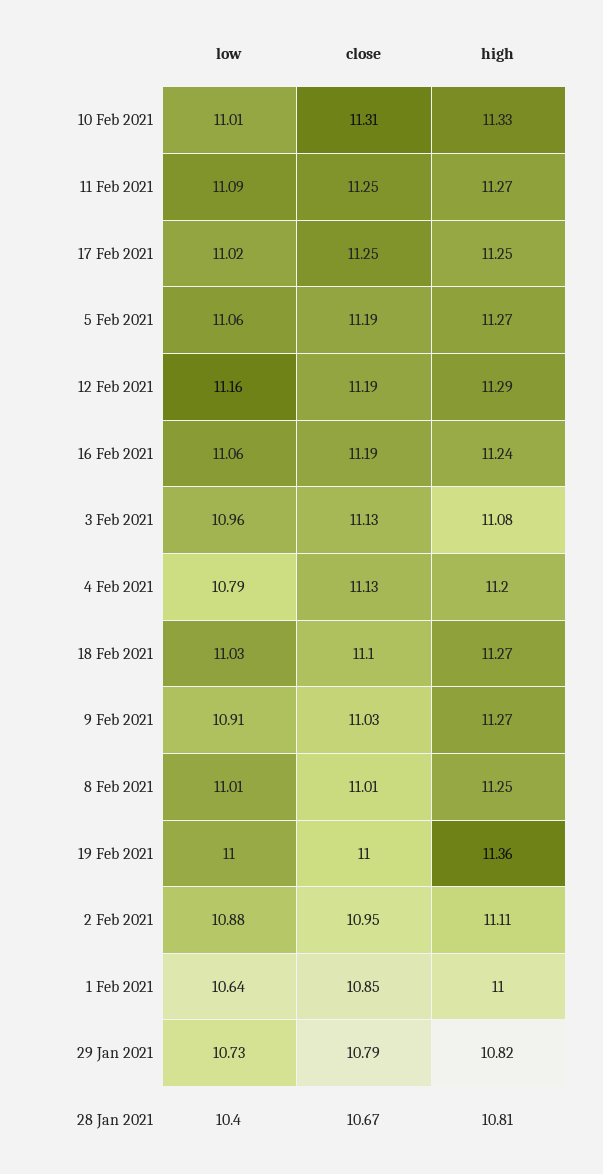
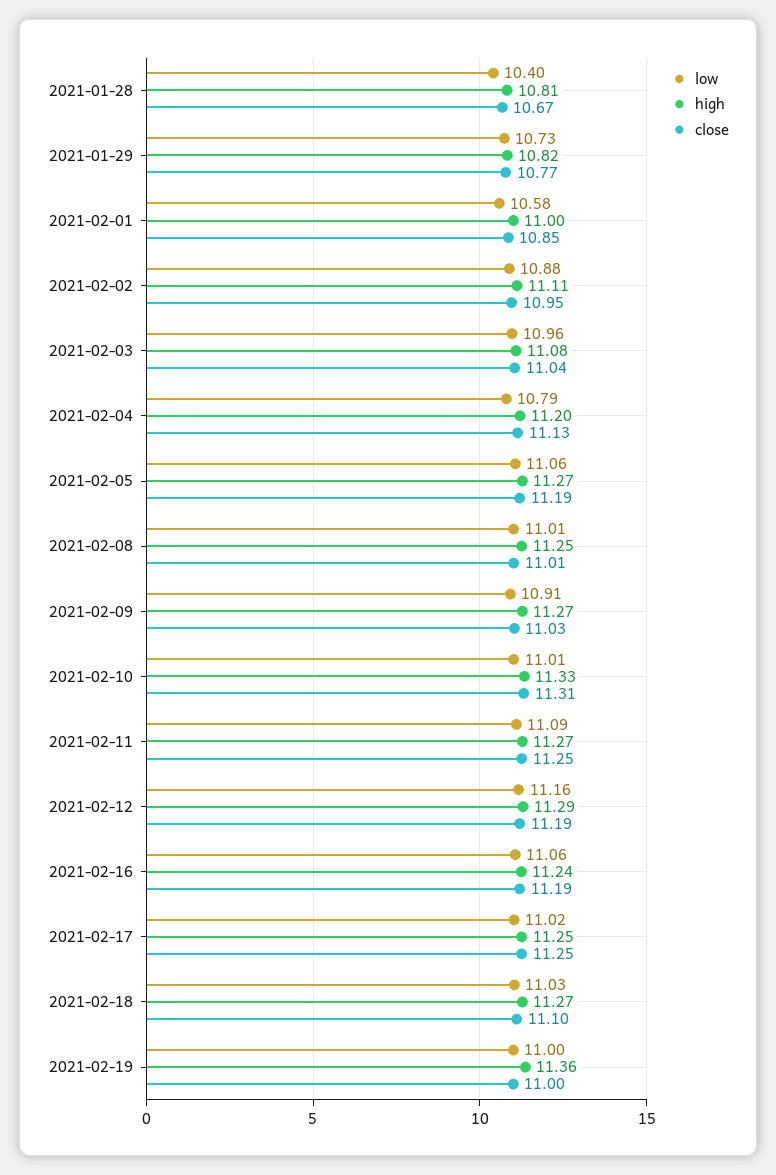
  {
    "low": {
      "10 Feb 2021": 11.01,
      "11 Feb 2021": 11.09,
      "17 Feb 2021": 11.02,
      "5 Feb 2021": 11.06,
      "12 Feb 2021": 11.16,
      "16 Feb 2021": 11.06,
      "3 Feb 2021": 10.96,
      "4 Feb 2021": 10.79,
      "18 Feb 2021": 11.03,
      "9 Feb 2021": 10.91,
      "8 Feb 2021": 11.01,
      "19 Feb 2021": 11,
      "2 Feb 2021": 10.88,
-     "1 Feb 2021": 10.64,
+     "1 Feb 2021": 10.58,
      "29 Jan 2021": 10.73,
      "28 Jan 2021": 10.4
    },
    "close": {
      "10 Feb 2021": 11.31,
      "11 Feb 2021": 11.25,
      "17 Feb 2021": 11.25,
      "5 Feb 2021": 11.19,
      "12 Feb 2021": 11.19,
      "16 Feb 2021": 11.19,
-     "3 Feb 2021": 11.13,
+     "3 Feb 2021": 11.04,
      "4 Feb 2021": 11.13,
      "18 Feb 2021": 11.1,
      "9 Feb 2021": 11.03,
      "8 Feb 2021": 11.01,
      "19 Feb 2021": 11,
      "2 Feb 2021": 10.95,
      "1 Feb 2021": 10.85,
-     "29 Jan 2021": 10.79,
+     "29 Jan 2021": 10.77,
      "28 Jan 2021": 10.67
    },
    "high": {
      "10 Feb 2021": 11.33,
      "11 Feb 2021": 11.27,
      "17 Feb 2021": 11.25,
      "5 Feb 2021": 11.27,
      "12 Feb 2021": 11.29,
      "16 Feb 2021": 11.24,
      "3 Feb 2021": 11.08,
      "4 Feb 2021": 11.2,
      "18 Feb 2021": 11.27,
      "9 Feb 2021": 11.27,
      "8 Feb 2021": 11.25,
      "19 Feb 2021": 11.36,
      "2 Feb 2021": 11.11,
      "1 Feb 2021": 11,
      "29 Jan 2021": 10.82,
      "28 Jan 2021": 10.81
    }
  }

